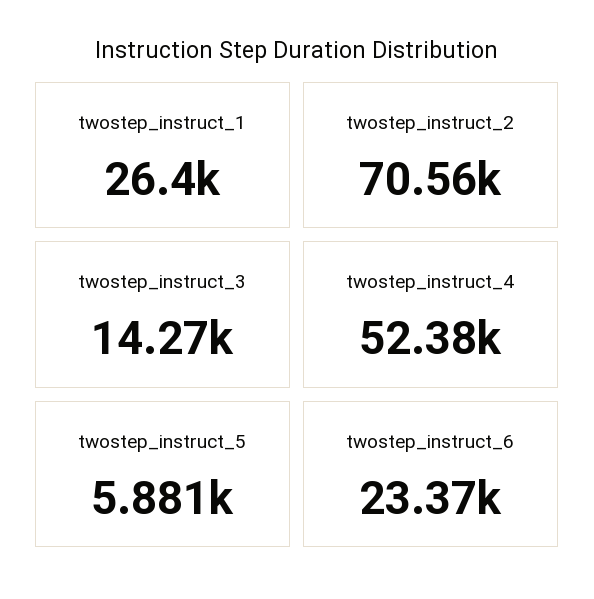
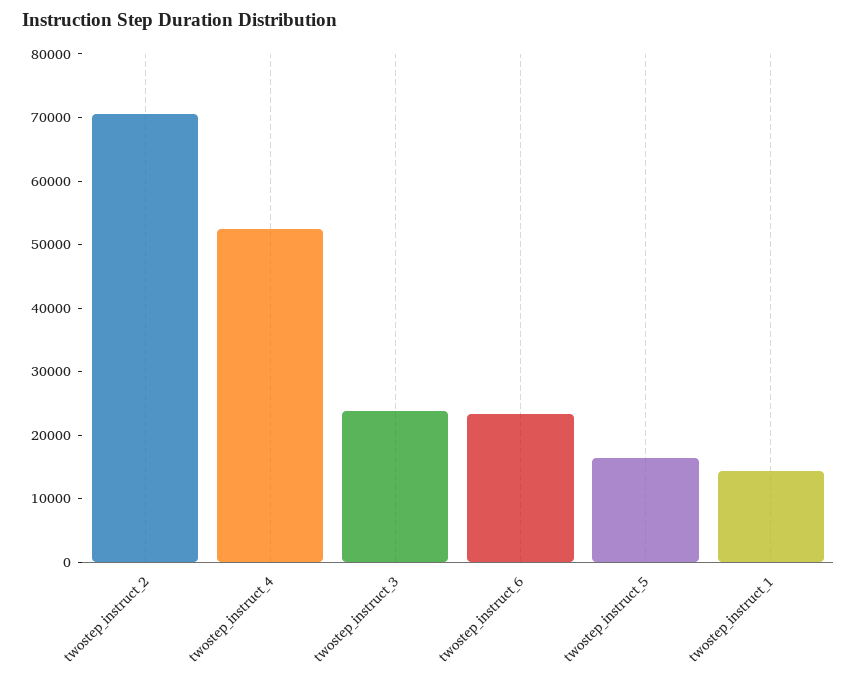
  {
-   "twostep_instruct_1": 26400,
+   "twostep_instruct_1": 14000,
    "twostep_instruct_2": 70560,
-   "twostep_instruct_3": 14270,
+   "twostep_instruct_3": 24000,
    "twostep_instruct_4": 52380,
-   "twostep_instruct_5": 5881,
+   "twostep_instruct_5": 16000,
    "twostep_instruct_6": 23370
  }

